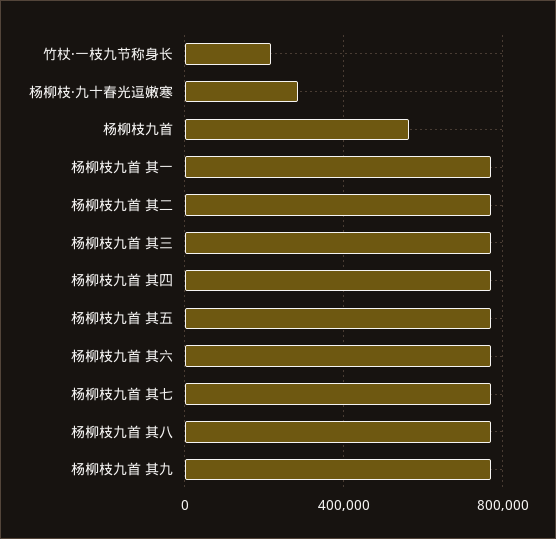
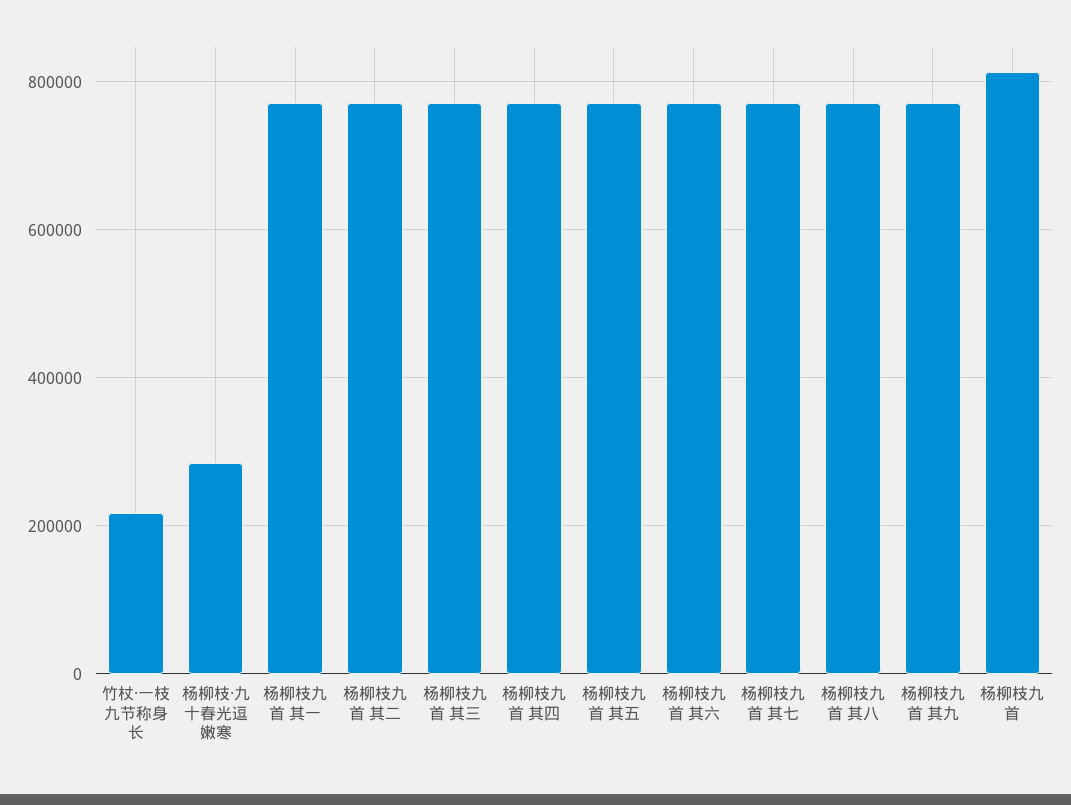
  {
    "竹杖·一枝九节称身长": 220000,
    "杨柳枝·九十春光逗嫩寒": 280000,
-   "杨柳枝九首": 550000,
+   "杨柳枝九首": 820000,
    "杨柳枝九首 其一": 780000,
    "杨柳枝九首 其二": 780000,
    "杨柳枝九首 其三": 780000,
    "杨柳枝九首 其四": 780000,
    "杨柳枝九首 其五": 780000,
    "杨柳枝九首 其六": 780000,
    "杨柳枝九首 其七": 780000,
    "杨柳枝九首 其八": 780000,
    "杨柳枝九首 其九": 780000
  }

